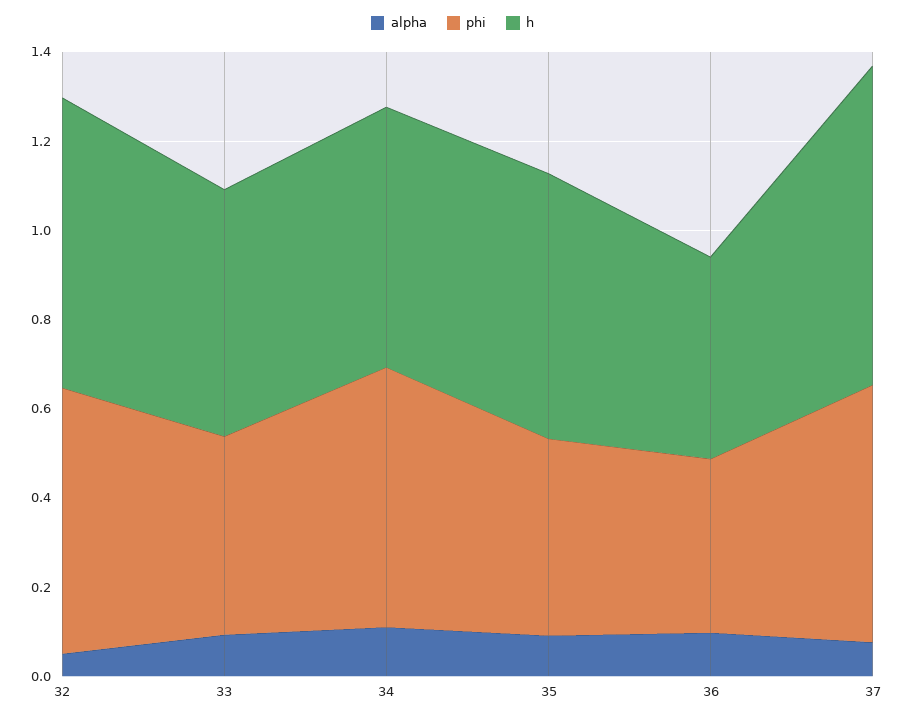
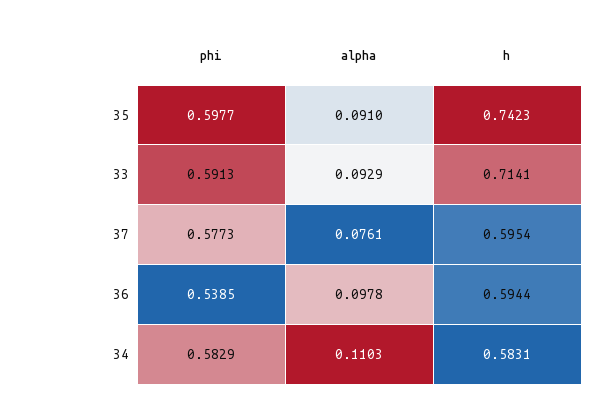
  {
    "alpha": {
-     "32": 0.05,
      "33": 0.0929,
      "34": 0.1103,
      "35": 0.091,
      "36": 0.0978,
      "37": 0.0761
    },
    "phi": {
-     "32": 0.6,
-     "33": 0.45,
+     "33": 0.5913,
      "34": 0.5829,
-     "35": 0.45,
+     "35": 0.5977,
-     "36": 0.4,
+     "36": 0.5385,
      "37": 0.5773
    },
    "h": {
-     "32": 0.65,
-     "33": 0.55,
+     "33": 0.7141,
      "34": 0.5831,
-     "35": 0.6,
+     "35": 0.7423,
-     "36": 0.45,
+     "36": 0.5944,
-     "37": 0.7
+     "37": 0.5954
    }
  }

